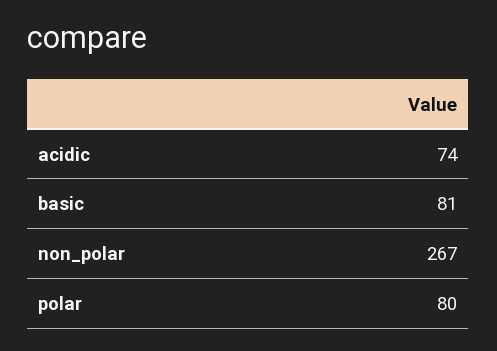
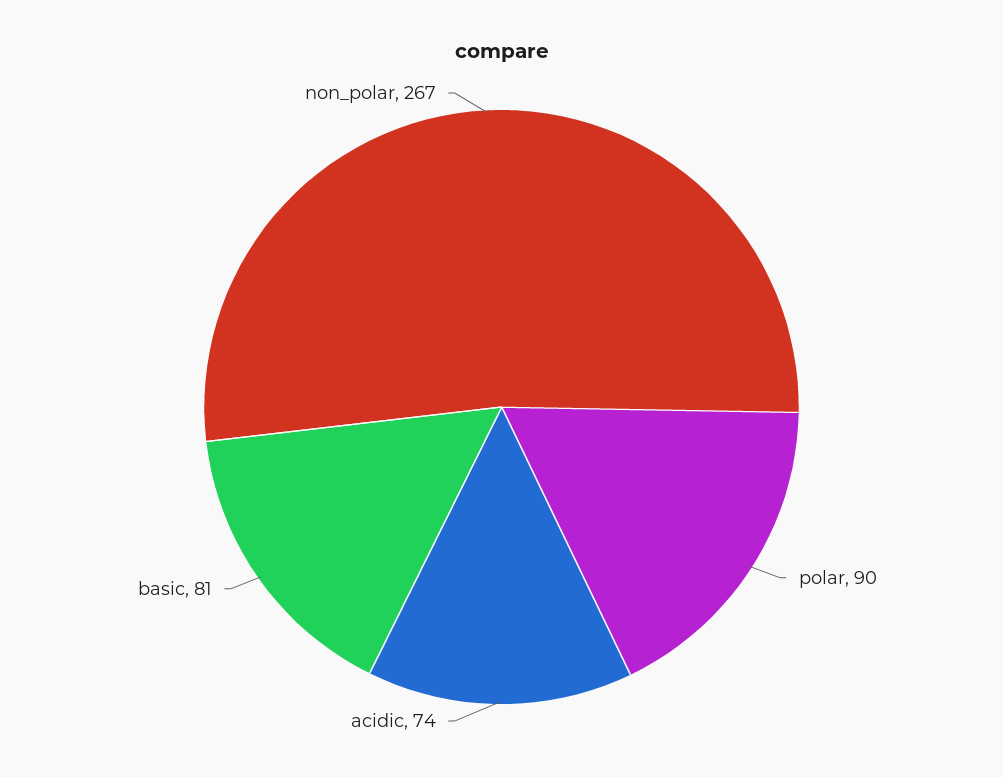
  {
    "acidic": 74,
    "basic": 81,
    "non_polar": 267,
-   "polar": 80
+   "polar": 90
  }

